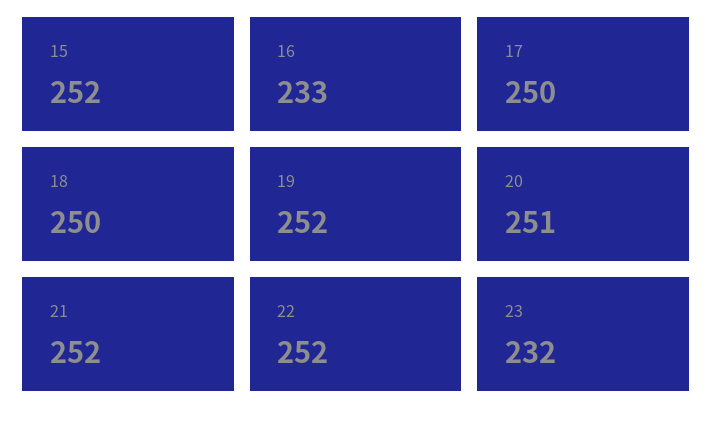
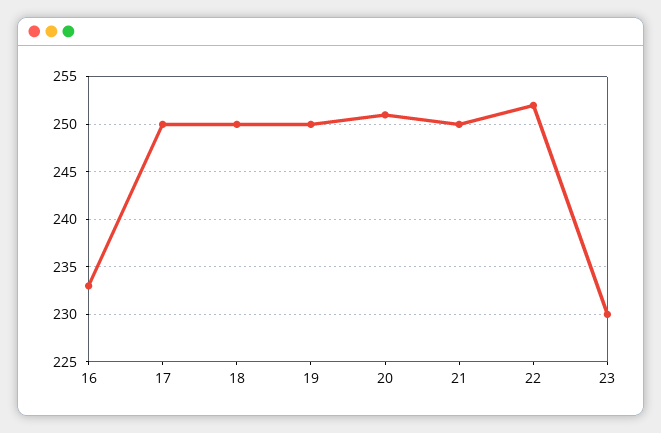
  {
-   "15": 252,
    "16": 233,
    "17": 250,
    "18": 250,
-   "19": 252,
+   "19": 250,
    "20": 251,
-   "21": 252,
+   "21": 250,
    "22": 252,
-   "23": 232
+   "23": 230
  }

